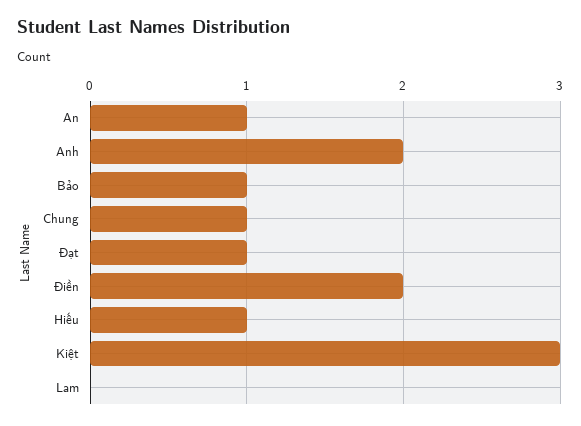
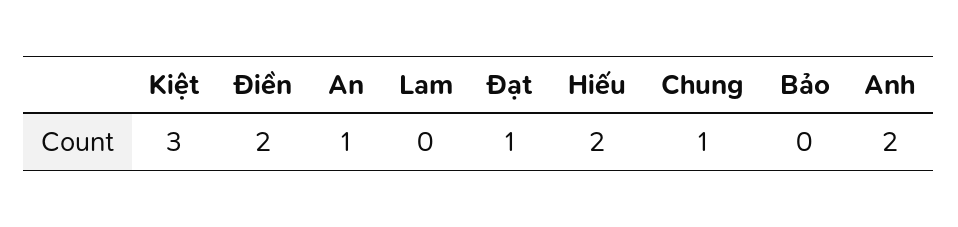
  {
    "An": 1,
    "Anh": 2,
-   "Bảo": 1,
+   "Bảo": 0,
    "Chung": 1,
    "Đạt": 1,
    "Điền": 2,
-   "Hiếu": 1,
+   "Hiếu": 2,
    "Kiệt": 3,
    "Lam": 0
  }

